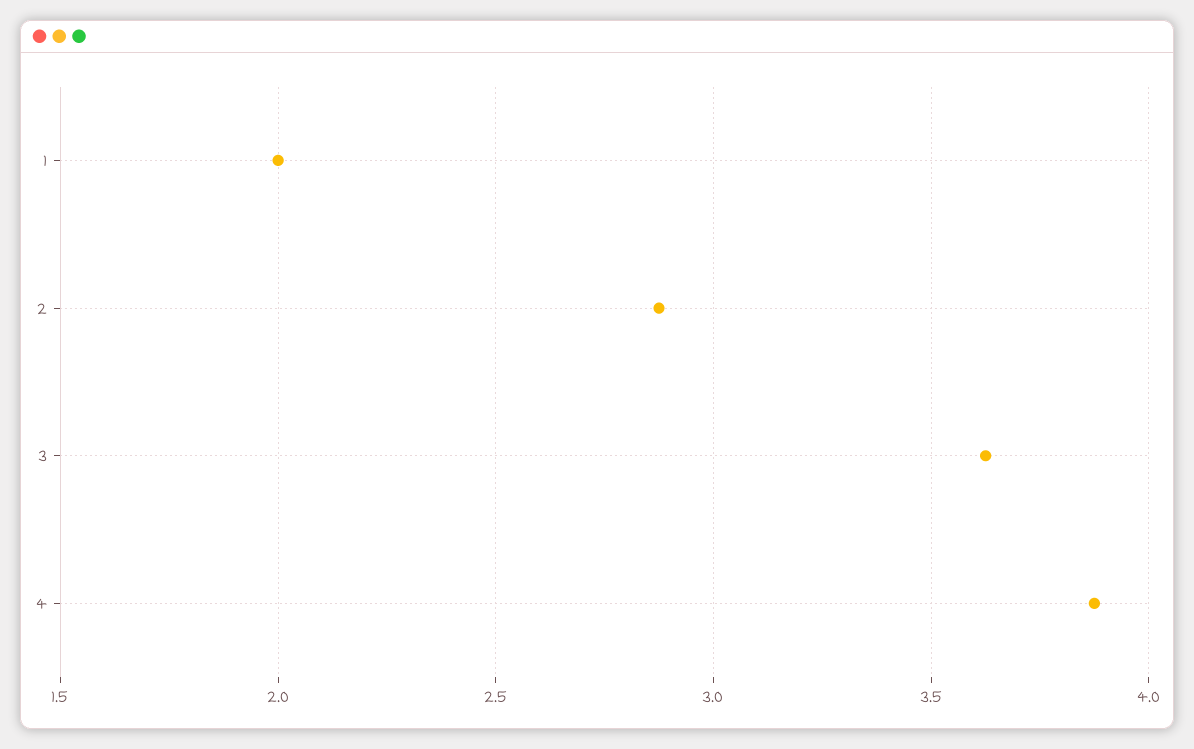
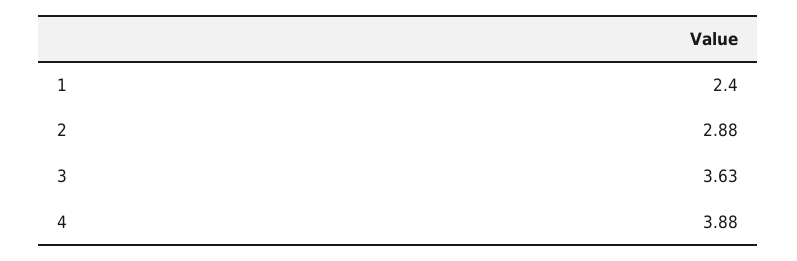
  {
-   "1": 2,
+   "1": 2.4,
    "2": 2.88,
    "3": 3.63,
    "4": 3.88
  }

